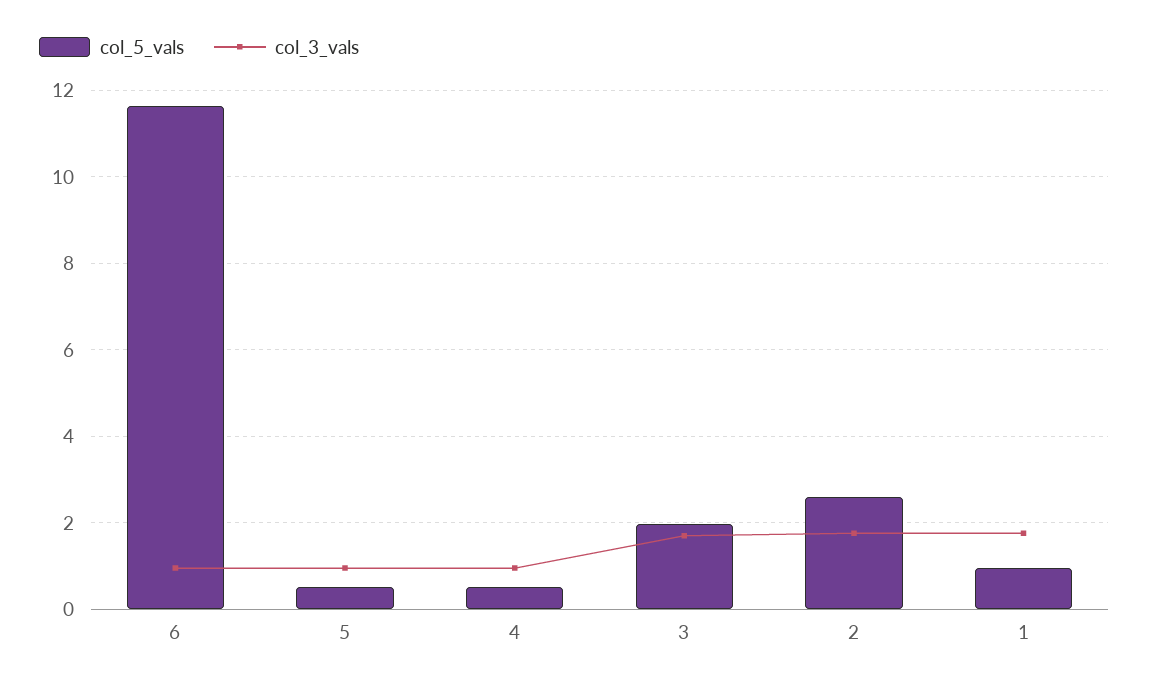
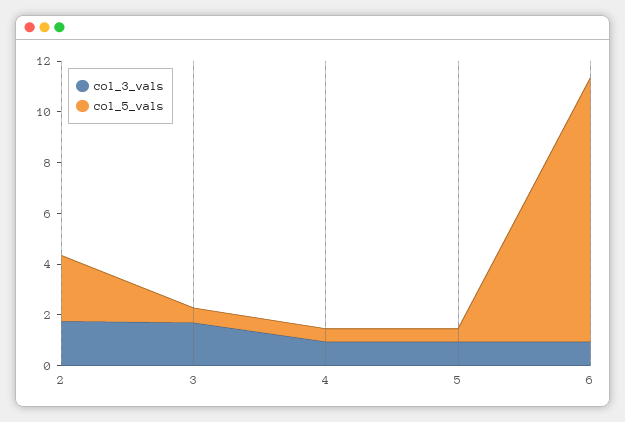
  {
    "col_5_vals": {
-     "6": 11.6,
+     "6": 10.5,
      "5": 0.6,
      "4": 0.6,
-     "3": 2,
+     "3": 0.5,
-     "2": 2.6,
+     "2": 2.6
-     "1": 1
    },
    "col_3_vals": {
      "6": 1,
      "5": 1,
      "4": 1,
      "3": 1.8,
-     "2": 1.8,
+     "2": 1.8
-     "1": 1.8
    }
  }

